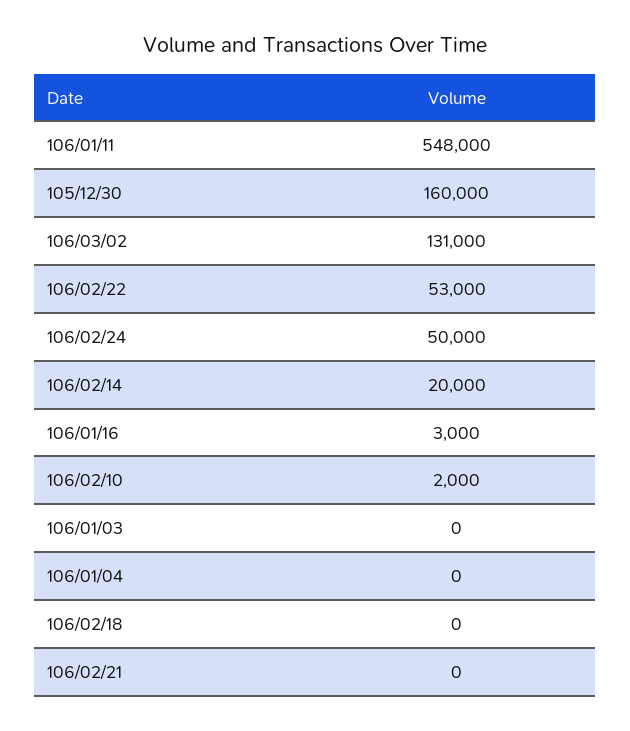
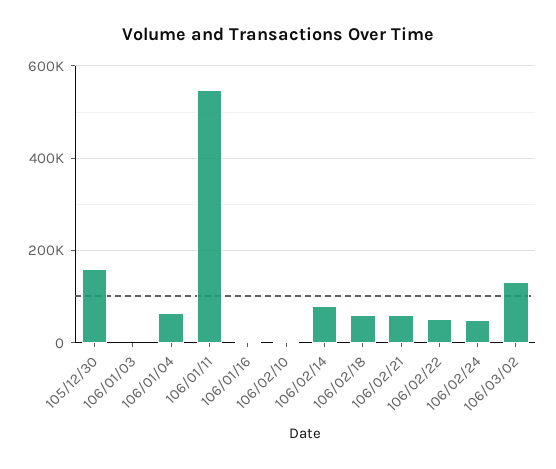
  {
    "106/01/11": 548000,
    "105/12/30": 160000,
    "106/03/02": 131000,
    "106/02/22": 53000,
    "106/02/24": 50000,
-   "106/02/14": 20000,
+   "106/02/14": 80000,
    "106/01/16": 3000,
    "106/02/10": 2000,
    "106/01/03": 0,
-   "106/01/04": 0,
+   "106/01/04": 60000,
-   "106/02/18": 0,
+   "106/02/18": 60000,
-   "106/02/21": 0
+   "106/02/21": 60000
  }

